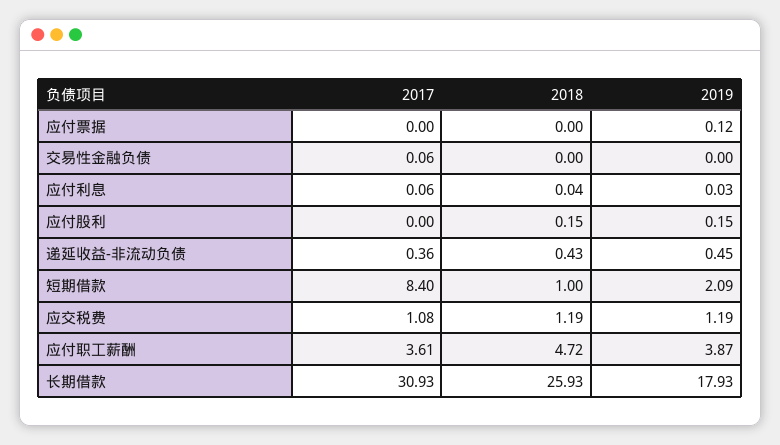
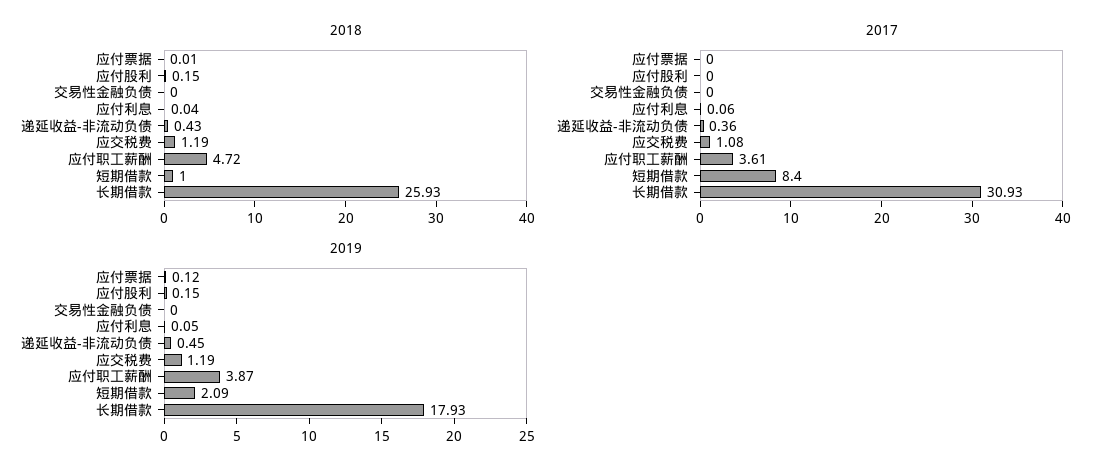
  {
    "2017": {
      "应付票据": 0,
-     "交易性金融负债": 0.06,
+     "交易性金融负债": 0,
      "应付利息": 0.06,
      "应付股利": 0,
      "递延收益-非流动负债": 0.36,
      "短期借款": 8.4,
      "应交税费": 1.08,
      "应付职工薪酬": 3.61,
      "长期借款": 30.93
    },
    "2018": {
-     "应付票据": 0,
+     "应付票据": 0.01,
      "交易性金融负债": 0,
      "应付利息": 0.04,
      "应付股利": 0.15,
      "递延收益-非流动负债": 0.43,
      "短期借款": 1,
      "应交税费": 1.19,
      "应付职工薪酬": 4.72,
      "长期借款": 25.93
    },
    "2019": {
      "应付票据": 0.12,
      "交易性金融负债": 0,
-     "应付利息": 0.03,
+     "应付利息": 0.05,
      "应付股利": 0.15,
      "递延收益-非流动负债": 0.45,
      "短期借款": 2.09,
      "应交税费": 1.19,
      "应付职工薪酬": 3.87,
      "长期借款": 17.93
    }
  }

